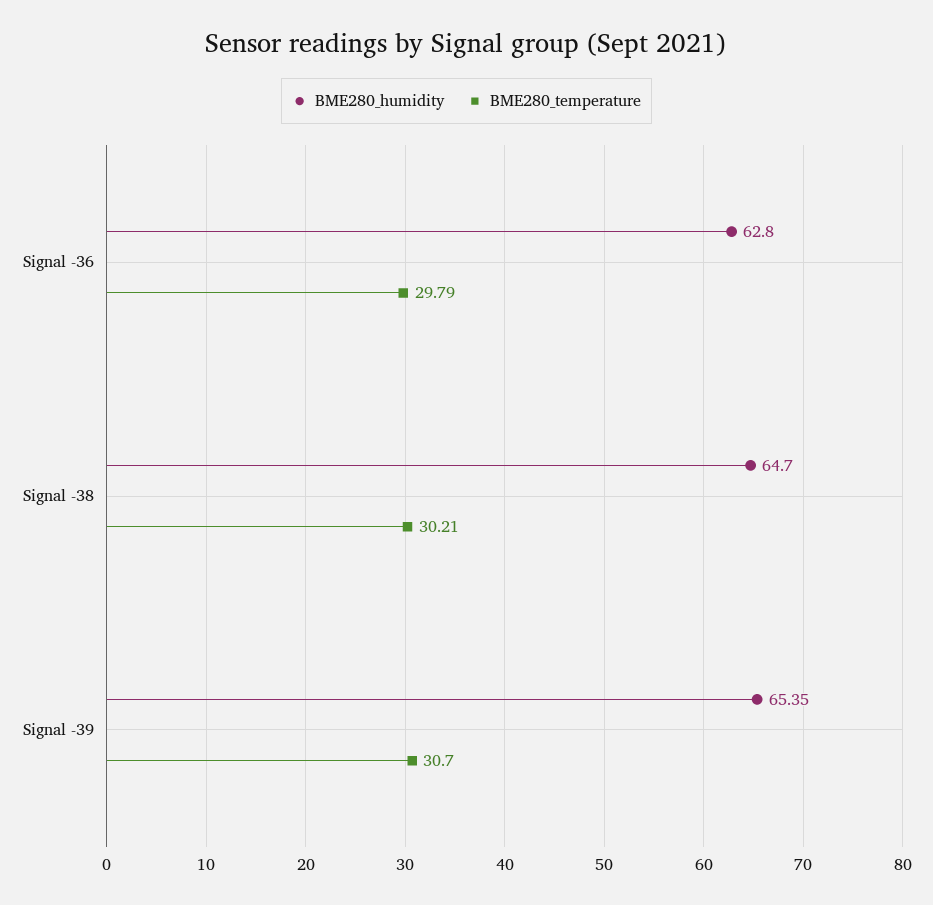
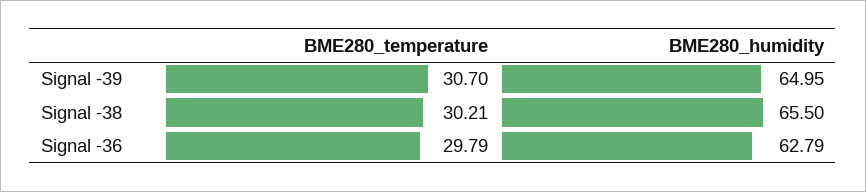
  {
    "BME280_humidity": {
-     "Signal -36": 62.8,
+     "Signal -36": 62.79,
-     "Signal -38": 64.7,
+     "Signal -38": 65.5,
-     "Signal -39": 65.35
+     "Signal -39": 64.95
    },
    "BME280_temperature": {
      "Signal -36": 29.79,
      "Signal -38": 30.21,
      "Signal -39": 30.7
    }
  }

